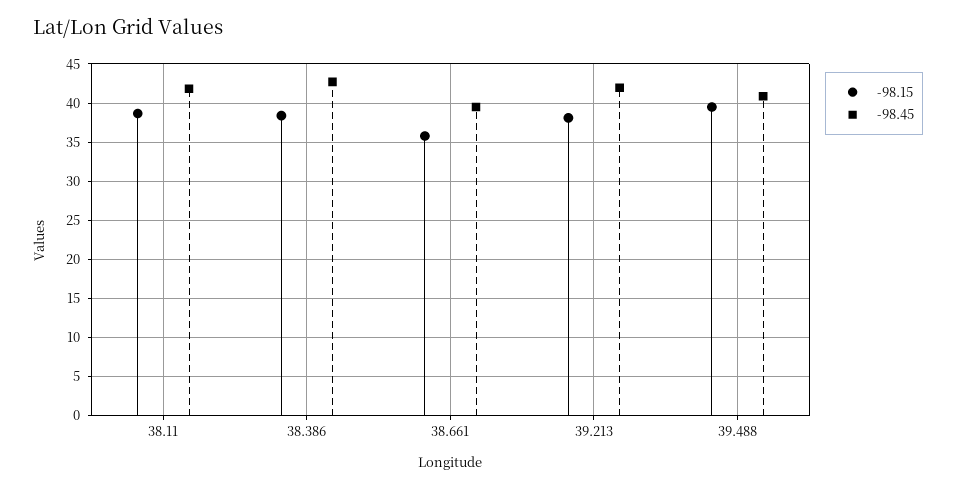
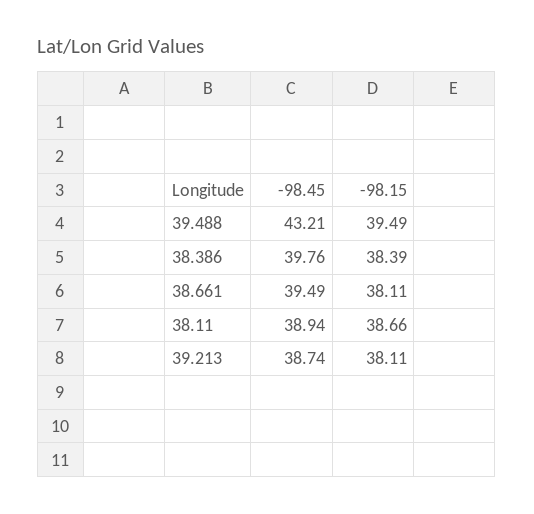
  {
    "-98.15": {
      "38.11": 38.66,
      "38.386": 38.39,
-     "38.661": 36,
+     "38.661": 38.11,
      "39.213": 38.11,
      "39.488": 39.49
    },
    "-98.45": {
-     "38.11": 42,
+     "38.11": 38.94,
-     "38.386": 43,
+     "38.386": 39.76,
      "38.661": 39.49,
-     "39.213": 42,
+     "39.213": 38.74,
-     "39.488": 41
+     "39.488": 43.21
    }
  }

